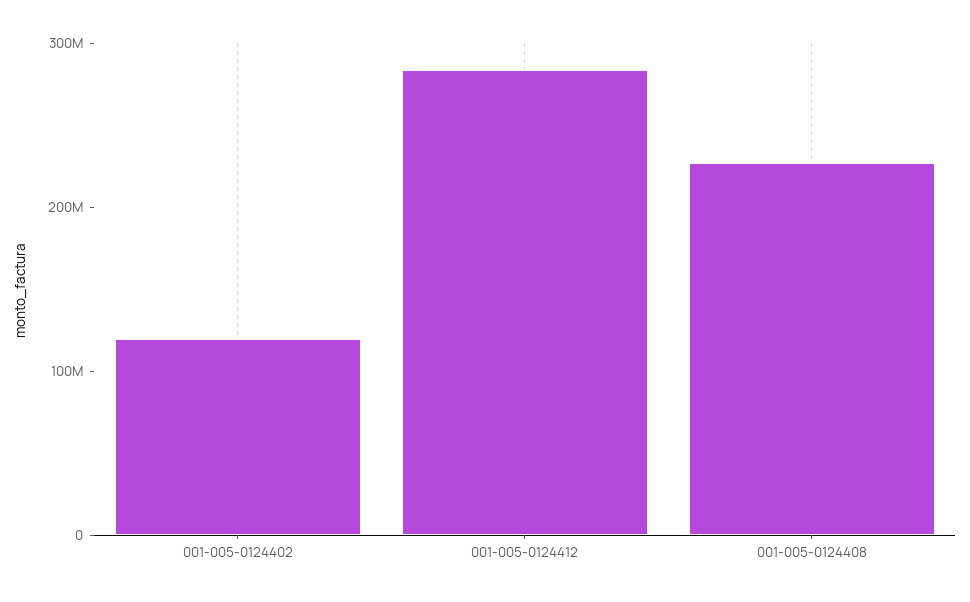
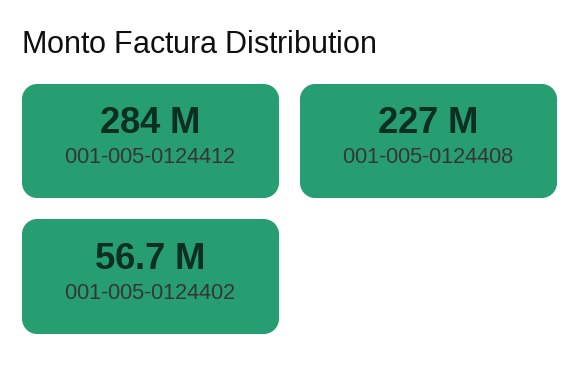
  {
-   "001-005-0124402": 120000000,
+   "001-005-0124402": 56700000,
    "001-005-0124412": 284000000,
    "001-005-0124408": 227000000
  }

